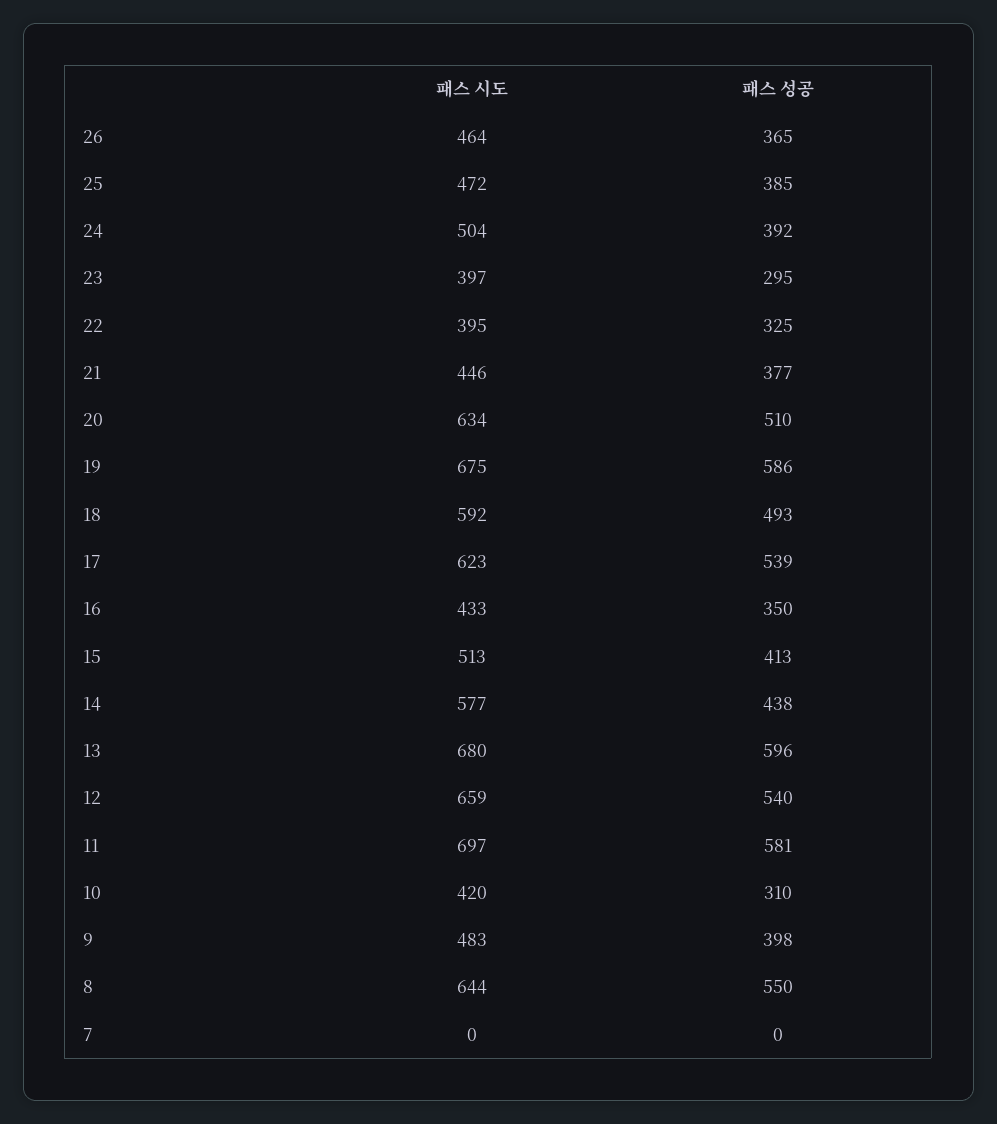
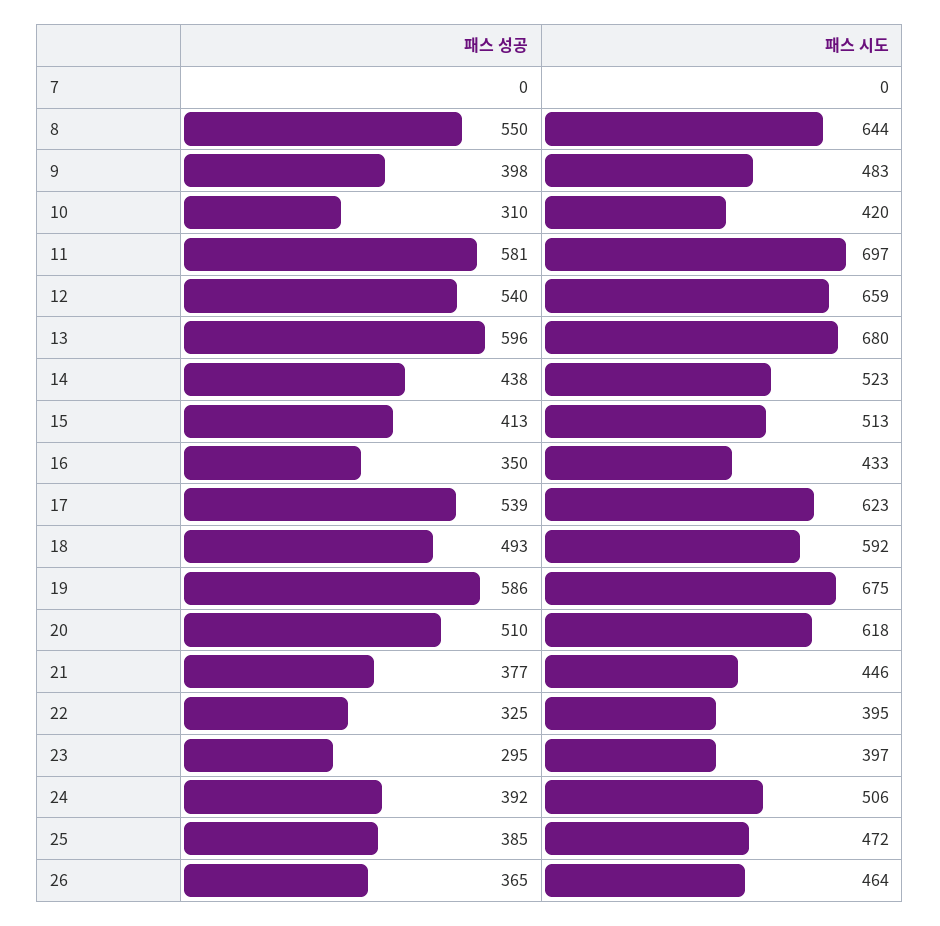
  {
    "패스 시도": {
      "26": 464,
      "25": 472,
-     "24": 504,
+     "24": 506,
      "23": 397,
      "22": 395,
      "21": 446,
-     "20": 634,
+     "20": 618,
      "19": 675,
      "18": 592,
      "17": 623,
      "16": 433,
      "15": 513,
-     "14": 577,
+     "14": 523,
      "13": 680,
      "12": 659,
      "11": 697,
      "10": 420,
      "9": 483,
      "8": 644,
      "7": 0
    },
    "패스 성공": {
      "26": 365,
      "25": 385,
      "24": 392,
      "23": 295,
      "22": 325,
      "21": 377,
      "20": 510,
      "19": 586,
      "18": 493,
      "17": 539,
      "16": 350,
      "15": 413,
      "14": 438,
      "13": 596,
      "12": 540,
      "11": 581,
      "10": 310,
      "9": 398,
      "8": 550,
      "7": 0
    }
  }

